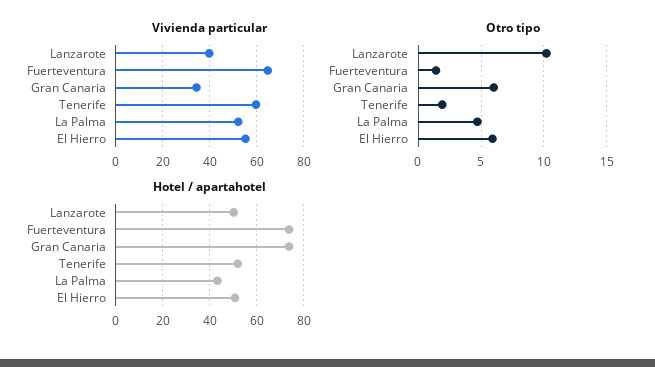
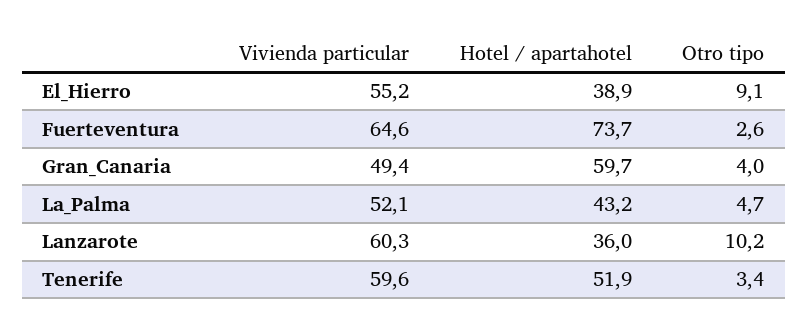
  {
    "Vivienda particular": {
-     "Lanzarote": 40,
+     "Lanzarote": 60.3,
      "Fuerteventura": 64.6,
-     "Gran Canaria": 35,
+     "Gran Canaria": 49.4,
      "Tenerife": 59.6,
      "La Palma": 52.1,
      "El Hierro": 55.2
    },
    "Otro tipo": {
      "Lanzarote": 10.2,
-     "Fuerteventura": 1.5,
+     "Fuerteventura": 2.6,
-     "Gran Canaria": 6,
+     "Gran Canaria": 4,
-     "Tenerife": 2,
+     "Tenerife": 3.4,
      "La Palma": 4.7,
-     "El Hierro": 6
+     "El Hierro": 9.1
    },
    "Hotel / apartahotel": {
-     "Lanzarote": 50,
+     "Lanzarote": 36,
      "Fuerteventura": 73.7,
-     "Gran Canaria": 75,
+     "Gran Canaria": 59.7,
      "Tenerife": 51.9,
      "La Palma": 43.2,
-     "El Hierro": 50
+     "El Hierro": 38.9
    }
  }

